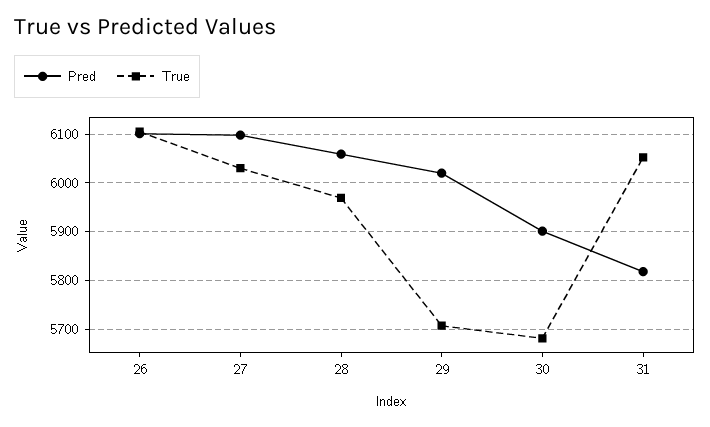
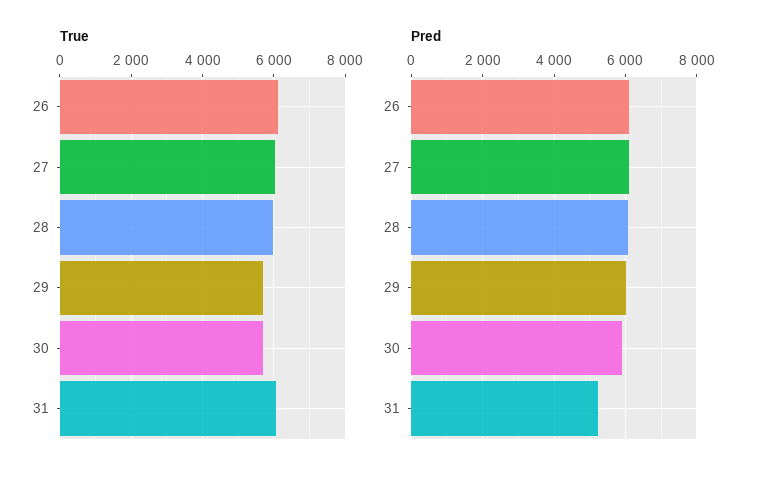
  {
    "Pred": {
      "26": 6100,
      "27": 6100,
      "28": 6060,
      "29": 6020,
      "30": 5900,
-     "31": 5820
+     "31": 5200
    },
    "True": {
      "26": 6100,
      "27": 6040,
      "28": 5960,
      "29": 5700,
      "30": 5680,
      "31": 6060
    }
  }

